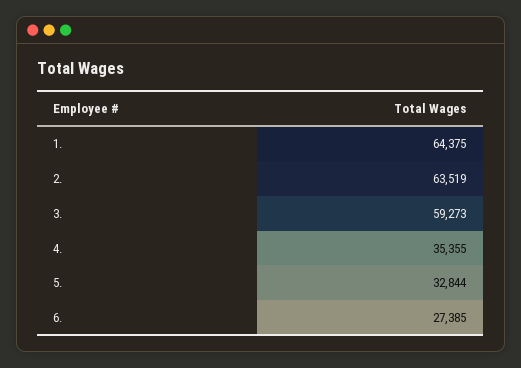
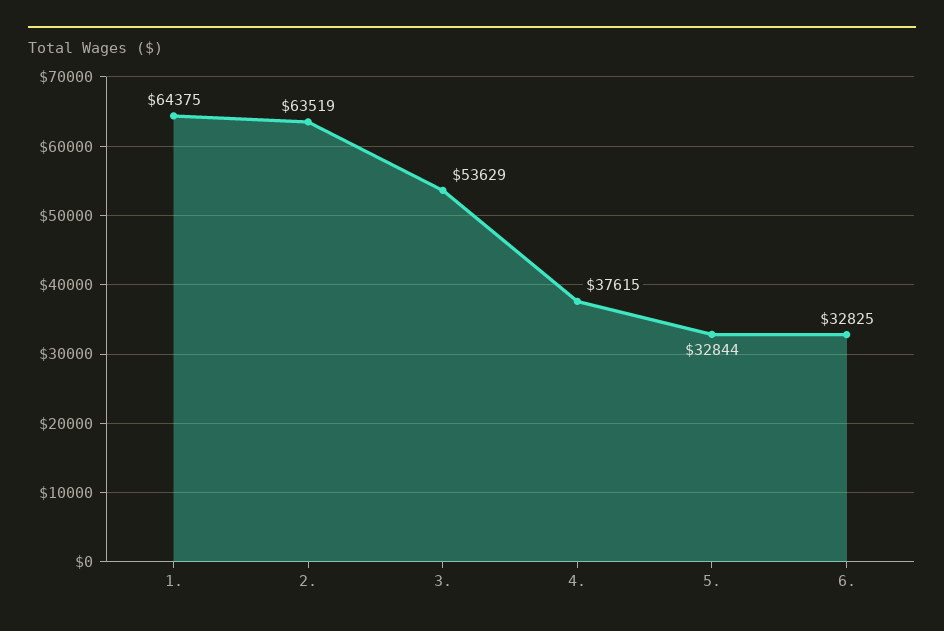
  {
    "1.": 64375,
    "2.": 63519,
-   "3.": 59273,
+   "3.": 53629,
-   "4.": 35355,
+   "4.": 37615,
    "5.": 32844,
-   "6.": 27385
+   "6.": 32825
  }

